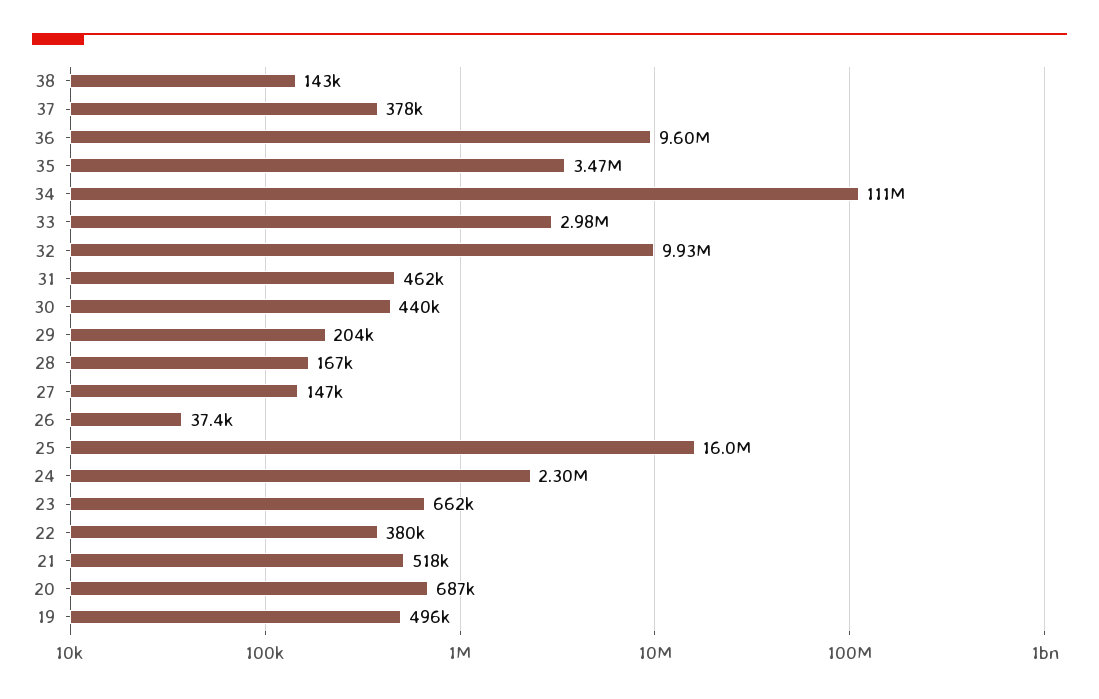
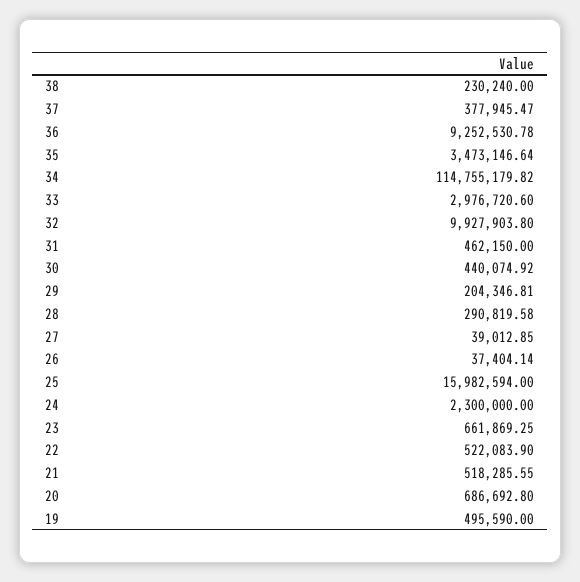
  {
-   "38": 143000,
+   "38": 230240,
    "37": 377945.47,
-   "36": 9600000,
+   "36": 9252530.78,
    "35": 3473146.64,
-   "34": 111000000,
+   "34": 114755179.82,
    "33": 2976720.6,
    "32": 9927903.8,
    "31": 462150,
    "30": 440074.92,
    "29": 204346.81,
-   "28": 167000,
+   "28": 290819.58,
-   "27": 147000,
+   "27": 39012.85,
    "26": 37404.14,
    "25": 15982594,
    "24": 2300000,
    "23": 661869.25,
-   "22": 380000,
+   "22": 522083.9,
    "21": 518285.55,
    "20": 686692.8,
    "19": 495590
  }

